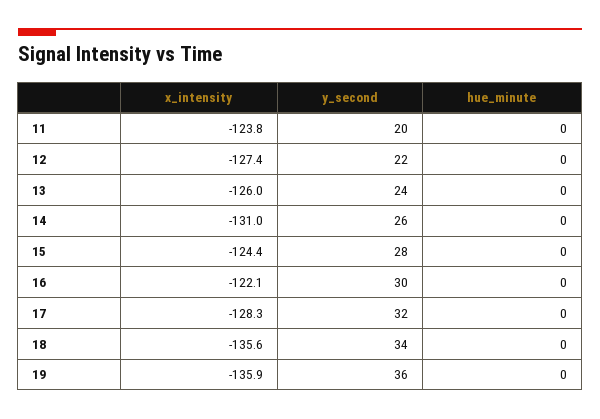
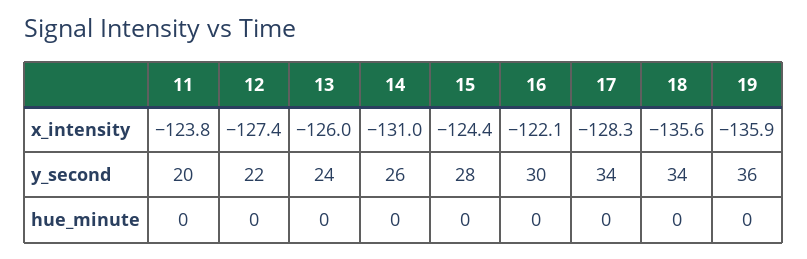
  {
    "x_intensity": {
      "11": -123.8,
      "12": -127.4,
      "13": -126,
      "14": -131,
      "15": -124.4,
      "16": -122.1,
      "17": -128.3,
      "18": -135.6,
      "19": -135.9
    },
    "y_second": {
      "11": 20,
      "12": 22,
      "13": 24,
      "14": 26,
      "15": 28,
      "16": 30,
-     "17": 32,
+     "17": 34,
      "18": 34,
      "19": 36
    },
    "hue_minute": {
      "11": 0,
      "12": 0,
      "13": 0,
      "14": 0,
      "15": 0,
      "16": 0,
      "17": 0,
      "18": 0,
      "19": 0
    }
  }

